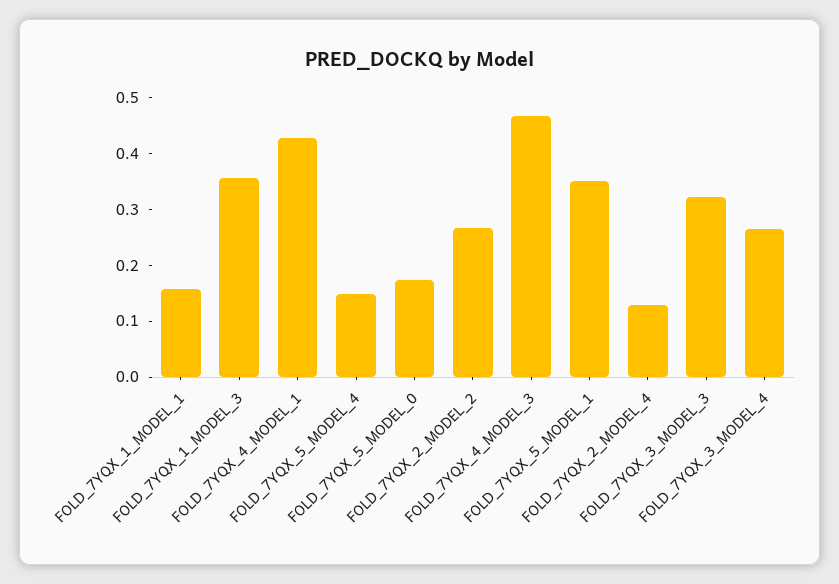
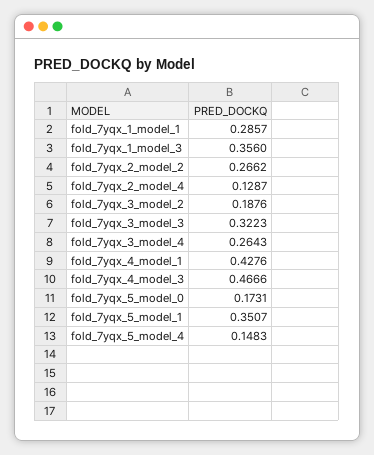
  {
-   "FOLD_7YQX_1_MODEL_1": 0.16,
+   "FOLD_7YQX_1_MODEL_1": 0.2857,
    "FOLD_7YQX_1_MODEL_3": 0.356,
    "FOLD_7YQX_4_MODEL_1": 0.4276,
    "FOLD_7YQX_5_MODEL_4": 0.1483,
    "FOLD_7YQX_5_MODEL_0": 0.1731,
    "FOLD_7YQX_2_MODEL_2": 0.2662,
    "FOLD_7YQX_4_MODEL_3": 0.4666,
    "FOLD_7YQX_5_MODEL_1": 0.3507,
    "FOLD_7YQX_2_MODEL_4": 0.1287,
    "FOLD_7YQX_3_MODEL_3": 0.3223,
-   "FOLD_7YQX_3_MODEL_4": 0.2643
+   "FOLD_7YQX_3_MODEL_4": 0.2643,
+   "fold_7yqx_3_model_2": 0.1876
  }

